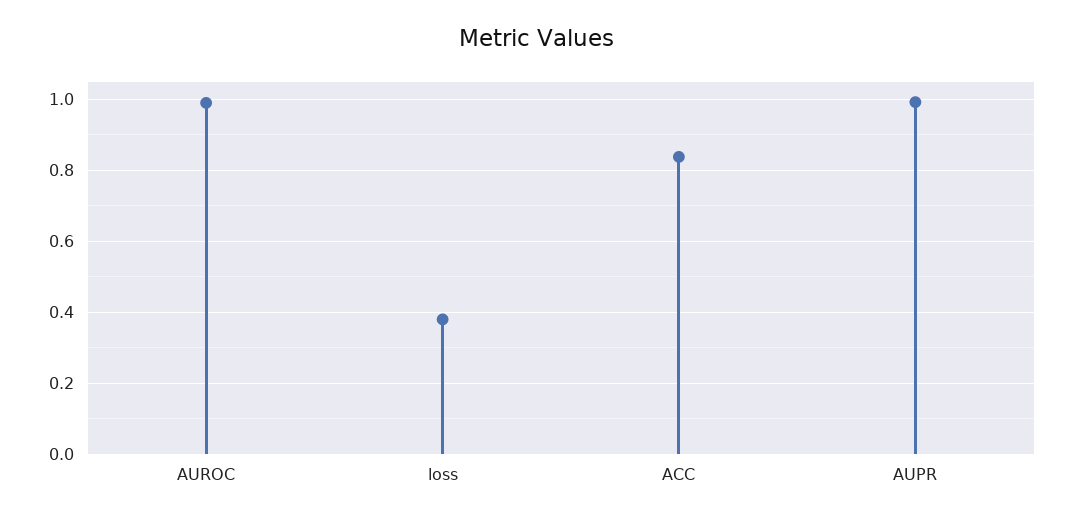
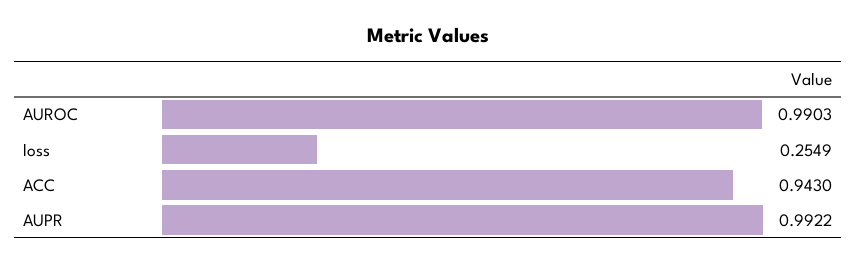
  {
    "AUROC": 0.9903,
-   "loss": 0.38,
+   "loss": 0.2549,
-   "ACC": 0.84,
+   "ACC": 0.943,
    "AUPR": 0.9922
  }

